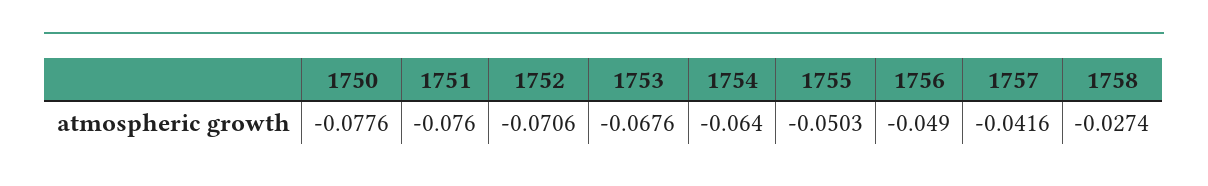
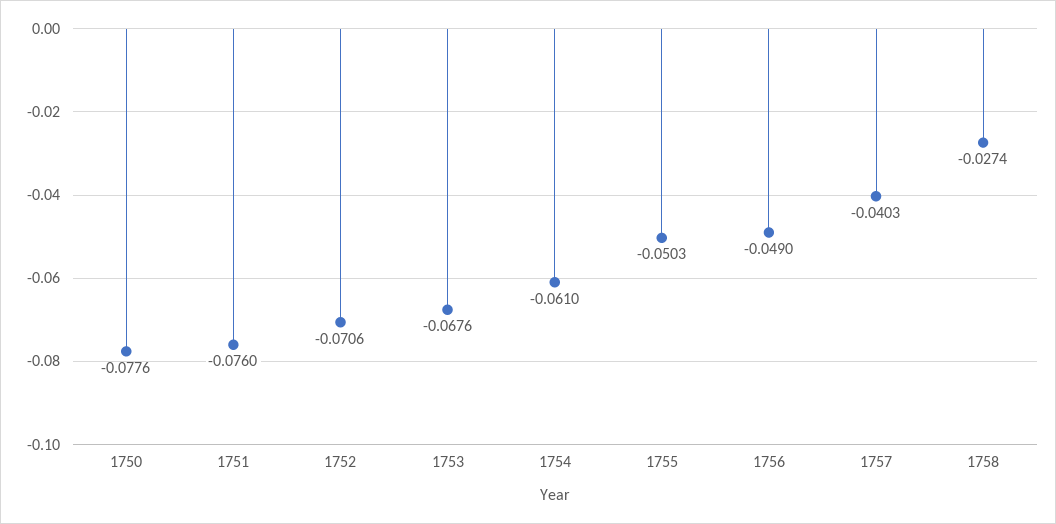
  {
    "1750": -0.0776,
    "1751": -0.076,
    "1752": -0.0706,
    "1753": -0.0676,
-   "1754": -0.064,
+   "1754": -0.061,
    "1755": -0.0503,
    "1756": -0.049,
-   "1757": -0.0416,
+   "1757": -0.0403,
    "1758": -0.0274
  }

